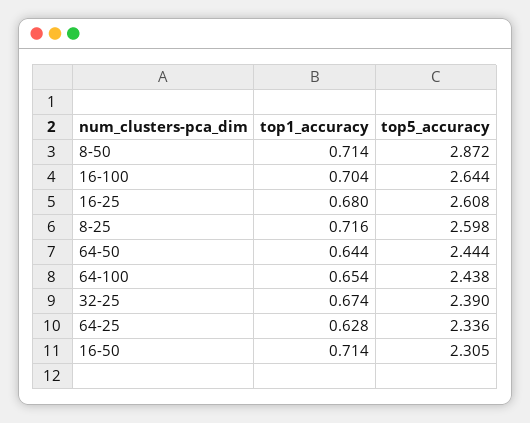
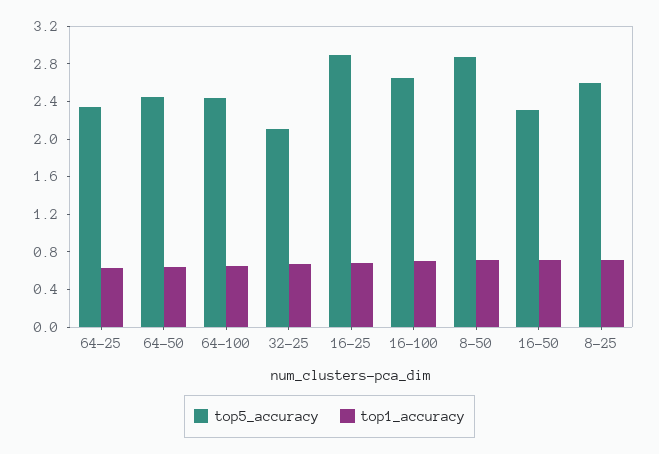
  {
    "top1_accuracy": {
      "8-50": 0.714,
      "16-100": 0.704,
      "16-25": 0.68,
      "8-25": 0.716,
      "64-50": 0.644,
      "64-100": 0.654,
      "32-25": 0.674,
      "64-25": 0.628,
      "16-50": 0.714
    },
    "top5_accuracy": {
      "8-50": 2.872,
      "16-100": 2.644,
-     "16-25": 2.608,
+     "16-25": 2.9,
      "8-25": 2.598,
      "64-50": 2.444,
      "64-100": 2.438,
-     "32-25": 2.39,
+     "32-25": 2.1,
      "64-25": 2.336,
      "16-50": 2.305
    }
  }

